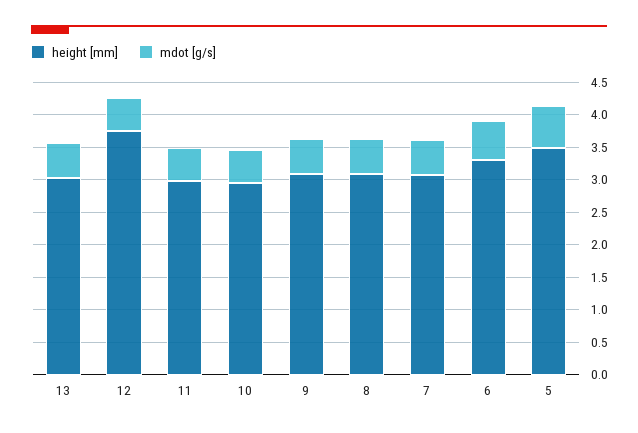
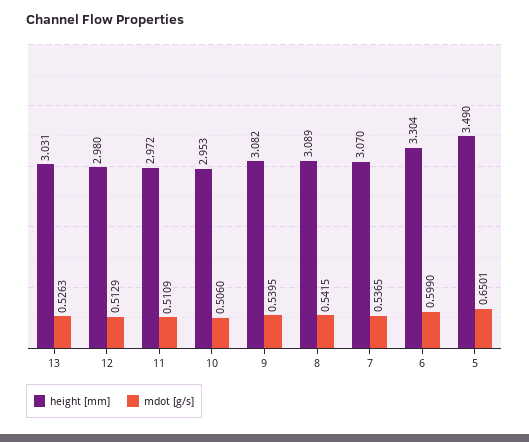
  {
    "height [mm]": {
      "13": 3.031,
-     "12": 3.75,
+     "12": 2.98,
      "11": 2.972,
      "10": 2.953,
      "9": 3.082,
      "8": 3.089,
      "7": 3.07,
      "6": 3.304,
      "5": 3.49
    },
    "mdot [g/s]": {
      "13": 0.5263,
      "12": 0.5129,
      "11": 0.5109,
      "10": 0.506,
      "9": 0.5395,
      "8": 0.5415,
      "7": 0.5365,
      "6": 0.599,
      "5": 0.6501
    }
  }

